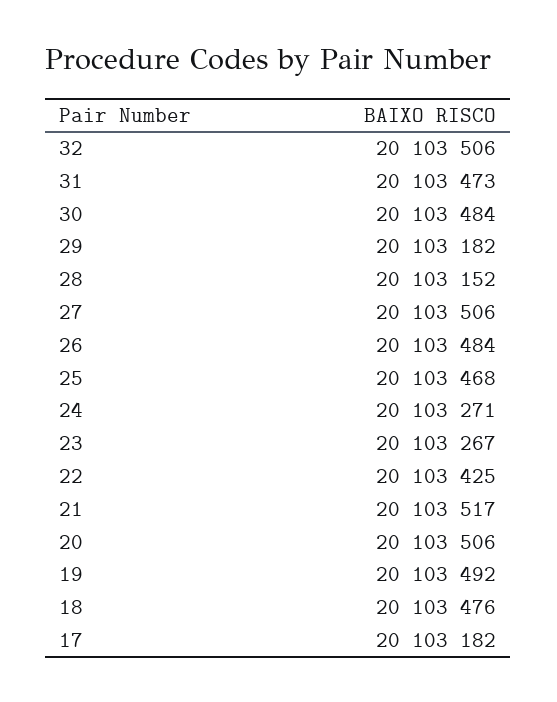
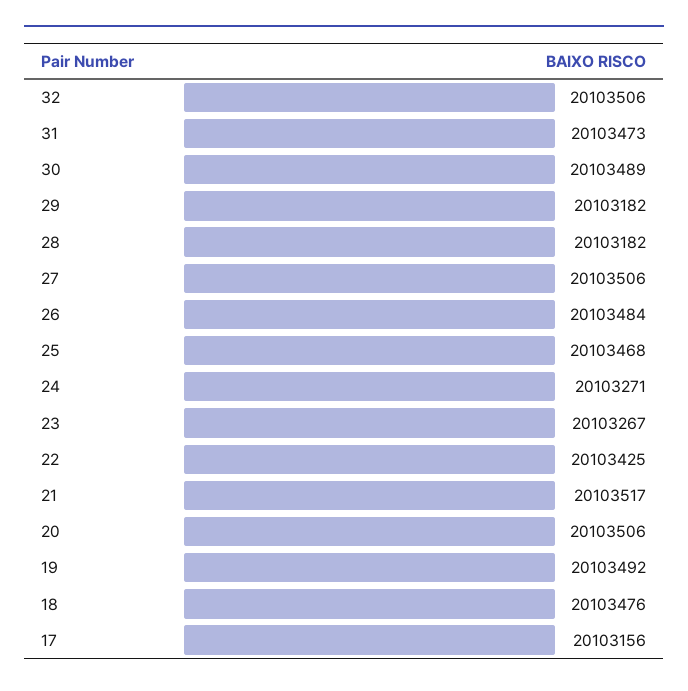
  {
    "32": 20103506,
    "31": 20103473,
-   "30": 20103484,
+   "30": 20103489,
    "29": 20103182,
-   "28": 20103152,
+   "28": 20103182,
    "27": 20103506,
    "26": 20103484,
    "25": 20103468,
    "24": 20103271,
    "23": 20103267,
    "22": 20103425,
    "21": 20103517,
    "20": 20103506,
    "19": 20103492,
    "18": 20103476,
-   "17": 20103182
+   "17": 20103156
  }

